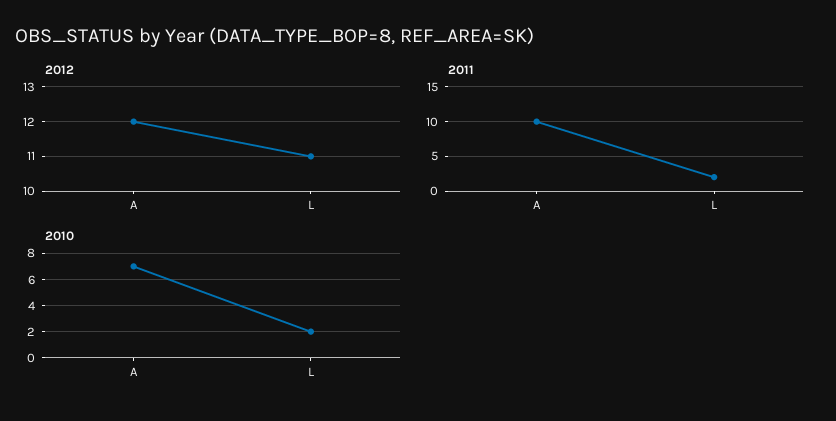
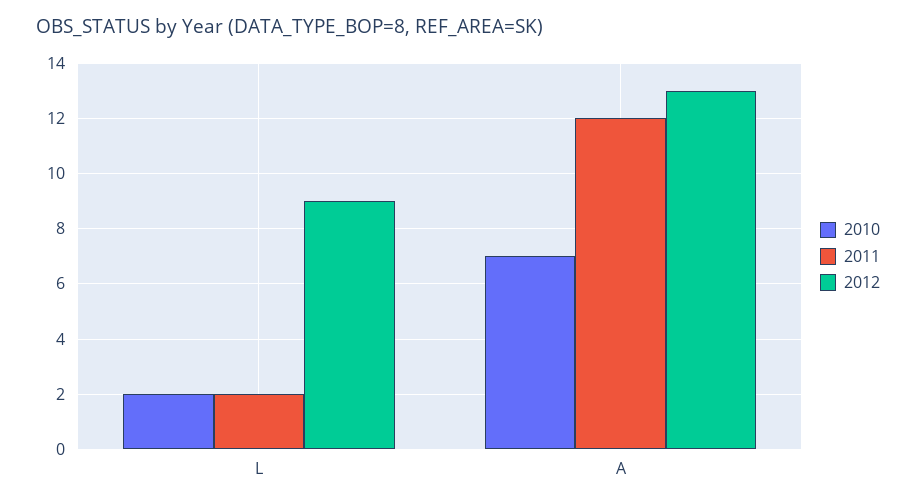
  {
    "2012": {
-     "A": 12,
+     "A": 13,
-     "L": 11
+     "L": 9
    },
    "2011": {
-     "A": 10,
+     "A": 12,
      "L": 2
    },
    "2010": {
      "A": 7,
      "L": 2
    }
  }

